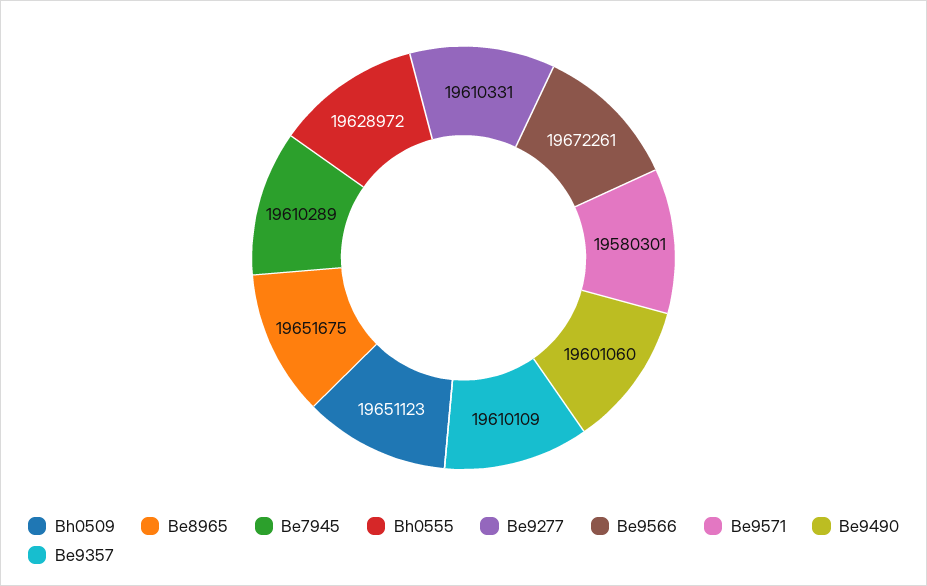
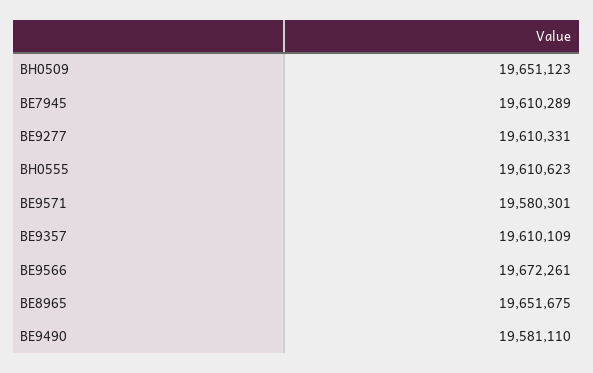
  {
    "Bh0509": 19651123,
    "Be8965": 19651675,
    "Be7945": 19610289,
-   "Bh0555": 19628972,
+   "Bh0555": 19610623,
    "Be9277": 19610331,
    "Be9566": 19672261,
    "Be9571": 19580301,
-   "Be9490": 19601060,
+   "Be9490": 19581110,
    "Be9357": 19610109
  }

